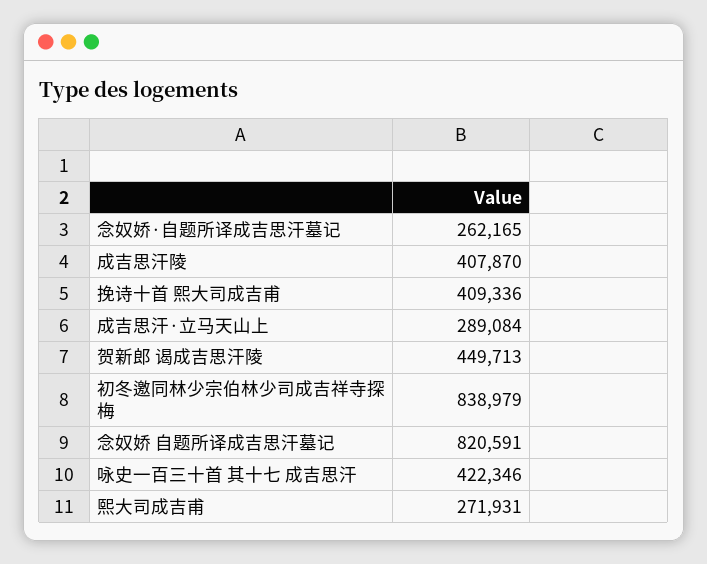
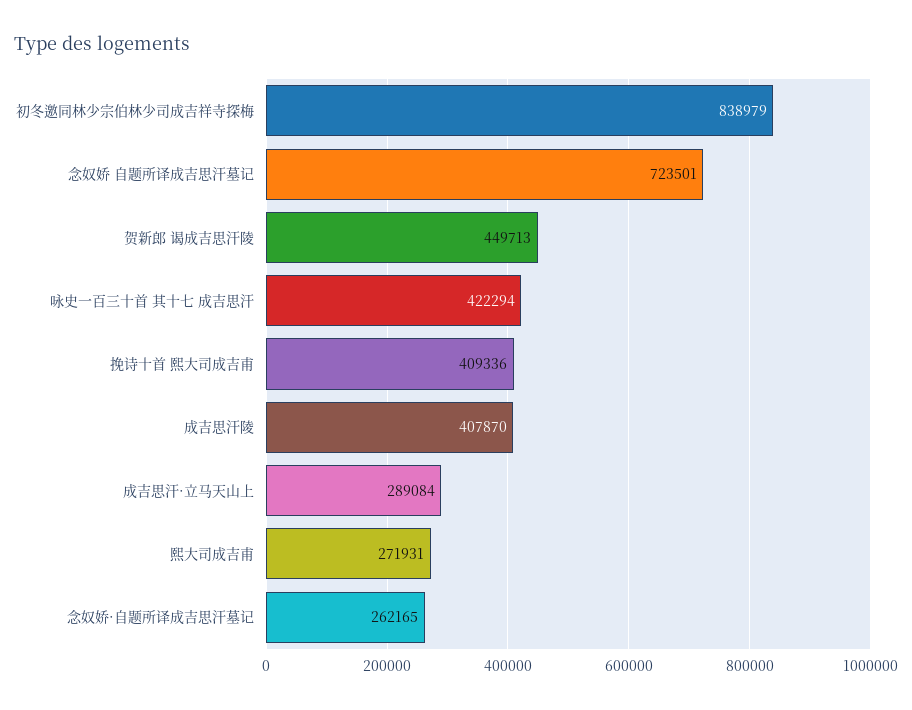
  {
    "念奴娇·自题所译成吉思汗墓记": 262165,
    "成吉思汗陵": 407870,
    "挽诗十首 熙大司成吉甫": 409336,
    "成吉思汗·立马天山上": 289084,
    "贺新郎 谒成吉思汗陵": 449713,
    "初冬邀同林少宗伯林少司成吉祥寺探梅": 838979,
-   "念奴娇 自题所译成吉思汗墓记": 820591,
+   "念奴娇 自题所译成吉思汗墓记": 723501,
-   "咏史一百三十首 其十七 成吉思汗": 422346,
+   "咏史一百三十首 其十七 成吉思汗": 422294,
    "熙大司成吉甫": 271931
  }

